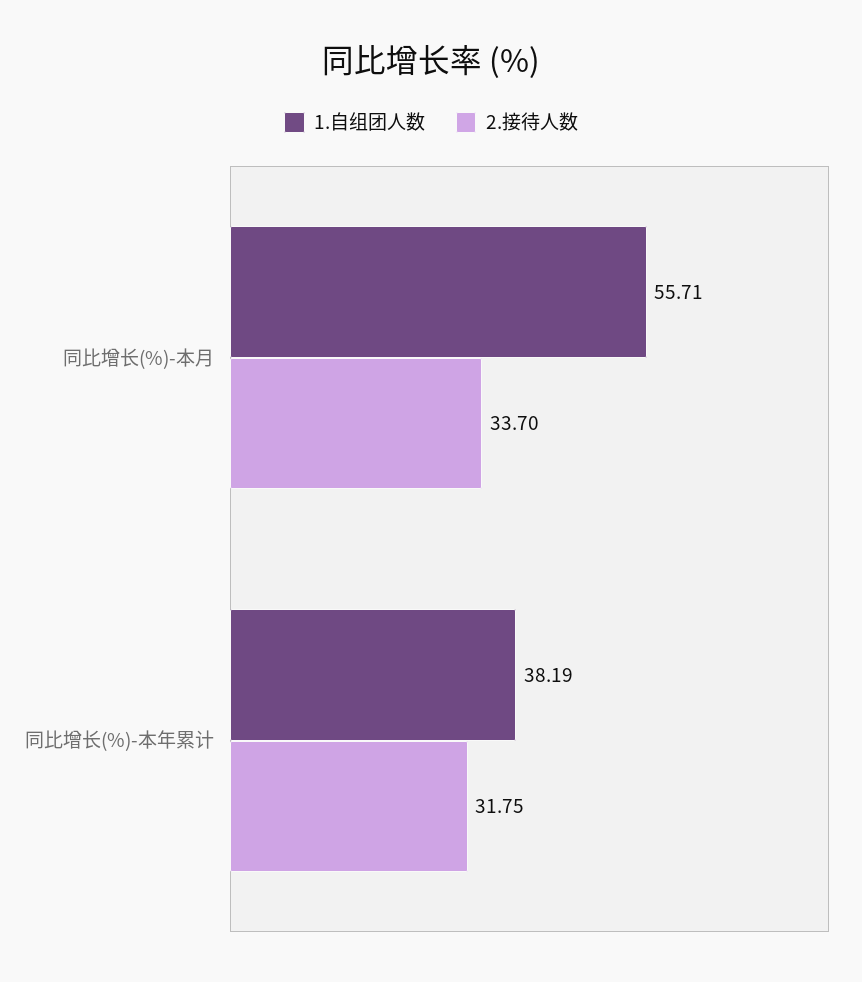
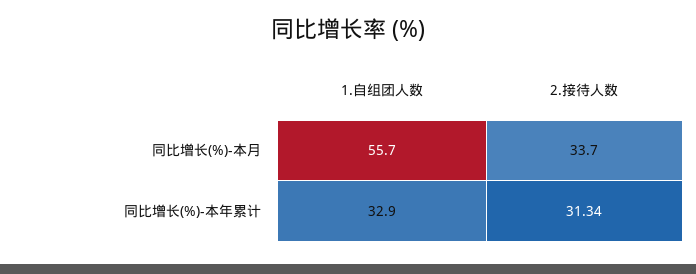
  {
    "1.自组团人数": {
      "同比增长(%)-本月": 55.71,
-     "同比增长(%)-本年累计": 38.19
+     "同比增长(%)-本年累计": 32.9
    },
    "2.接待人数": {
      "同比增长(%)-本月": 33.7,
-     "同比增长(%)-本年累计": 31.75
+     "同比增长(%)-本年累计": 31.34
    }
  }

